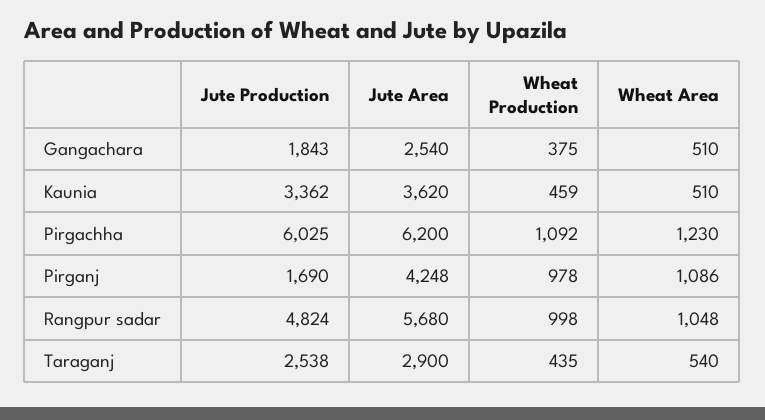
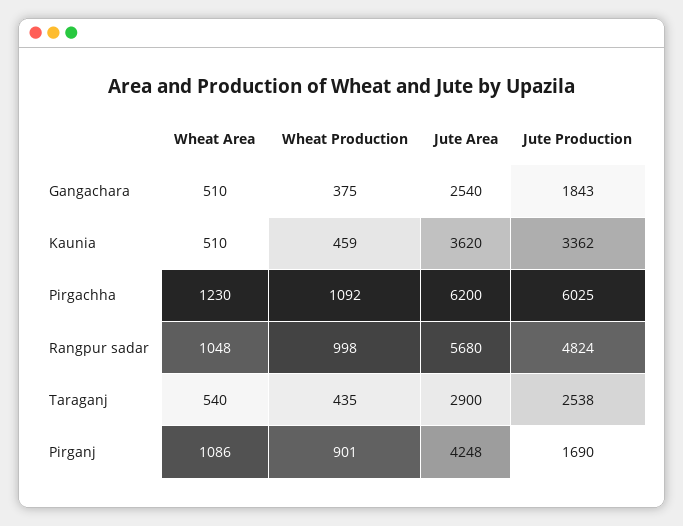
  {
    "Jute Production": {
      "Gangachara": 1843,
      "Kaunia": 3362,
      "Pirgachha": 6025,
      "Pirganj": 1690,
      "Rangpur sadar": 4824,
      "Taraganj": 2538
    },
    "Jute Area": {
      "Gangachara": 2540,
      "Kaunia": 3620,
      "Pirgachha": 6200,
      "Pirganj": 4248,
      "Rangpur sadar": 5680,
      "Taraganj": 2900
    },
    "Wheat Production": {
      "Gangachara": 375,
      "Kaunia": 459,
      "Pirgachha": 1092,
-     "Pirganj": 978,
+     "Pirganj": 901,
      "Rangpur sadar": 998,
      "Taraganj": 435
    },
    "Wheat Area": {
      "Gangachara": 510,
      "Kaunia": 510,
      "Pirgachha": 1230,
      "Pirganj": 1086,
      "Rangpur sadar": 1048,
      "Taraganj": 540
    }
  }

